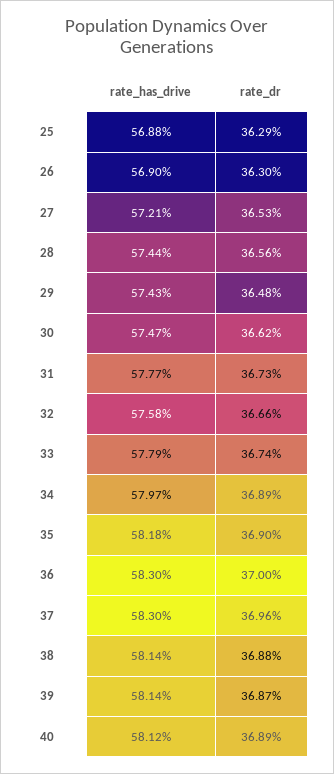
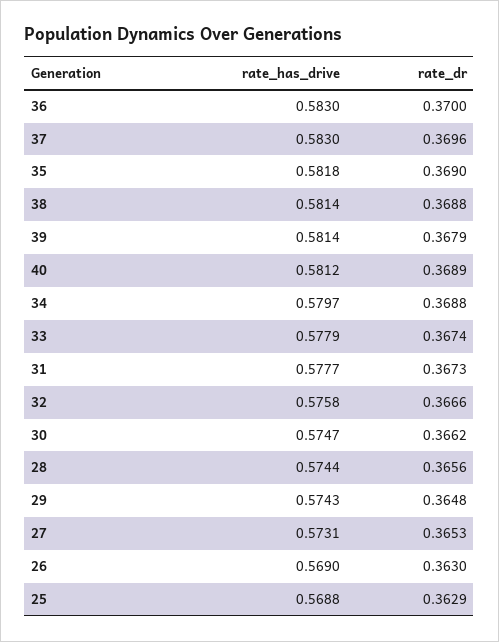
  {
    "rate_has_drive": {
      "25": 0.5688,
      "26": 0.569,
-     "27": 0.5721,
+     "27": 0.5731,
      "28": 0.5744,
      "29": 0.5743,
      "30": 0.5747,
      "31": 0.5777,
      "32": 0.5758,
      "33": 0.5779,
      "34": 0.5797,
      "35": 0.5818,
      "36": 0.583,
      "37": 0.583,
      "38": 0.5814,
      "39": 0.5814,
      "40": 0.5812
    },
    "rate_dr": {
      "25": 0.3629,
      "26": 0.363,
      "27": 0.3653,
      "28": 0.3656,
      "29": 0.3648,
      "30": 0.3662,
      "31": 0.3673,
      "32": 0.3666,
      "33": 0.3674,
-     "34": 0.3689,
+     "34": 0.3688,
      "35": 0.369,
      "36": 0.37,
      "37": 0.3696,
      "38": 0.3688,
-     "39": 0.3687,
+     "39": 0.3679,
      "40": 0.3689
    }
  }

